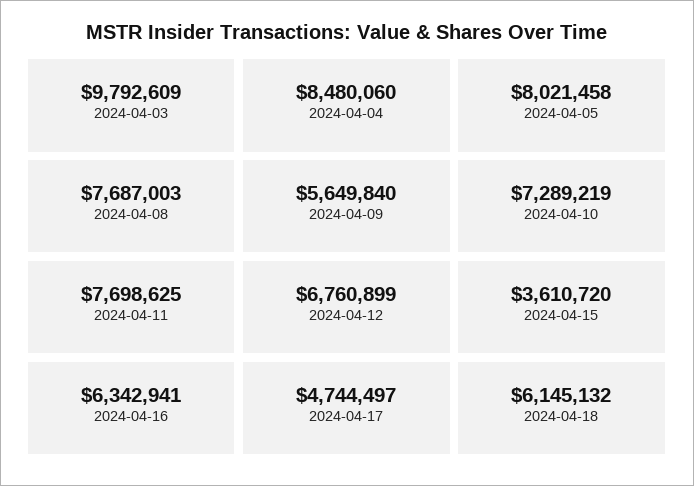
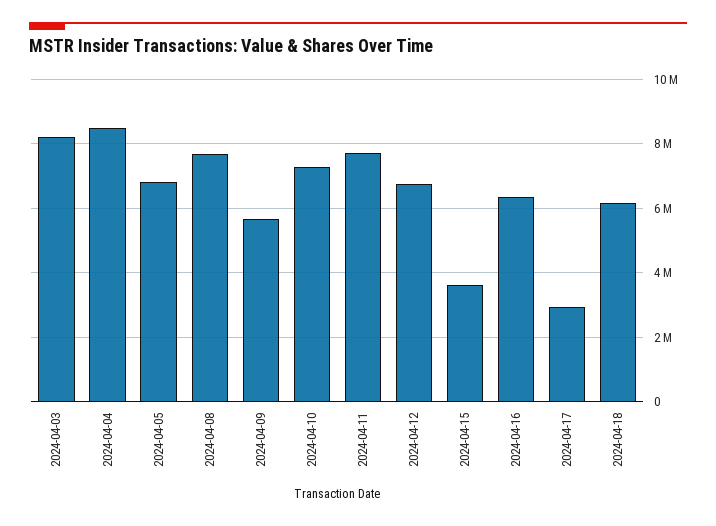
  {
-   "2024-04-03": 9792609,
+   "2024-04-03": 8200000,
    "2024-04-04": 8480060,
-   "2024-04-05": 8021458,
+   "2024-04-05": 6800000,
    "2024-04-08": 7687003,
    "2024-04-09": 5649840,
    "2024-04-10": 7289219,
    "2024-04-11": 7698625,
    "2024-04-12": 6760899,
    "2024-04-15": 3610720,
    "2024-04-16": 6342941,
-   "2024-04-17": 4744497,
+   "2024-04-17": 3000000,
    "2024-04-18": 6145132
  }

